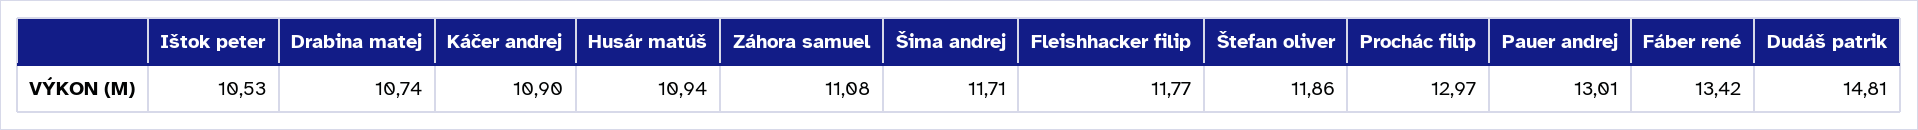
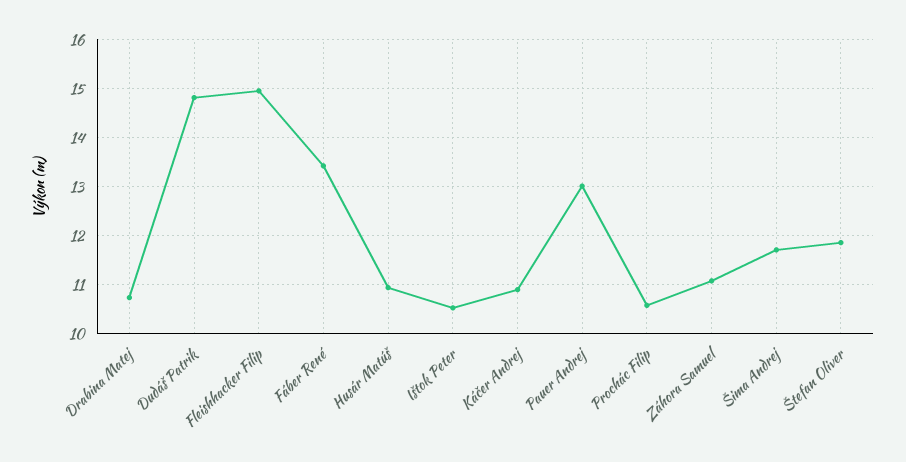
  {
    "Ištok peter": 10.53,
    "Drabina matej": 10.74,
    "Káčer andrej": 10.9,
    "Husár matúš": 10.94,
    "Záhora samuel": 11.08,
    "Šima andrej": 11.71,
-   "Fleishhacker filip": 11.77,
+   "Fleishhacker filip": 15,
    "Štefan oliver": 11.86,
-   "Prochác filip": 12.97,
+   "Prochác filip": 10.6,
    "Pauer andrej": 13.01,
    "Fáber rené": 13.42,
    "Dudáš patrik": 14.81
  }

